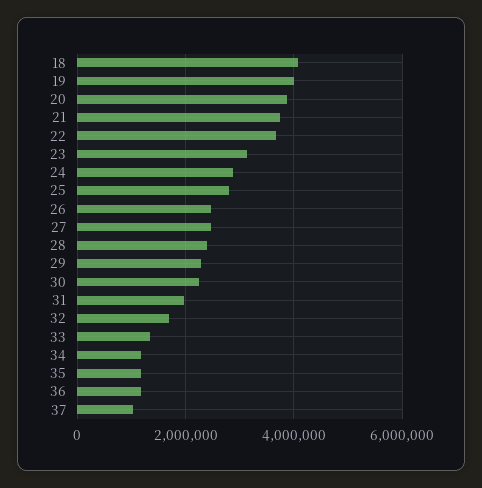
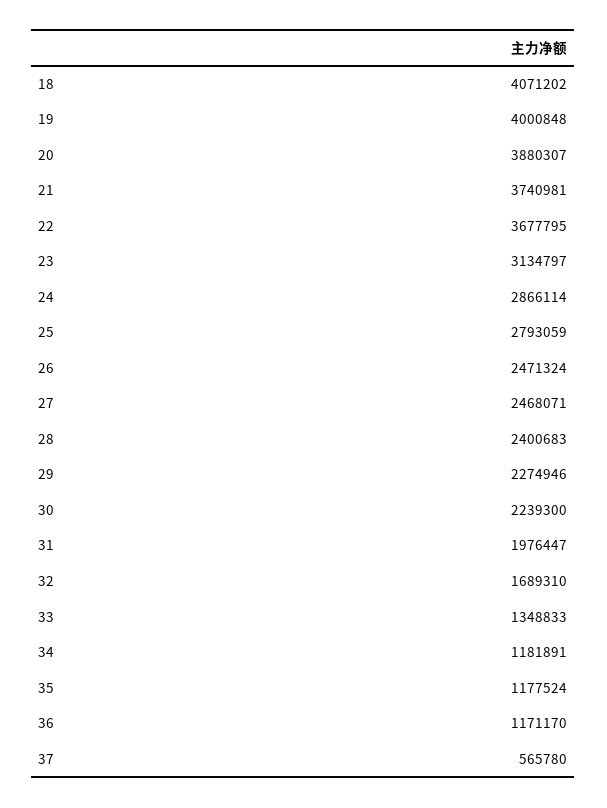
  {
    "18": 4071202,
    "19": 4000848,
    "20": 3880307,
    "21": 3740981,
    "22": 3677795,
    "23": 3134797,
    "24": 2866114,
    "25": 2793059,
    "26": 2471324,
    "27": 2468071,
    "28": 2400683,
    "29": 2274946,
    "30": 2239300,
    "31": 1976447,
    "32": 1689310,
    "33": 1348833,
    "34": 1181891,
    "35": 1177524,
    "36": 1171170,
-   "37": 1000000
+   "37": 565780
  }

